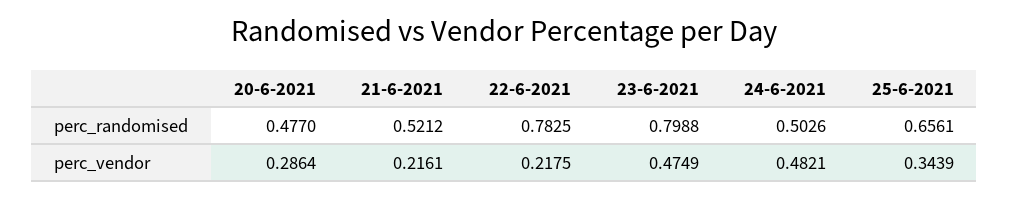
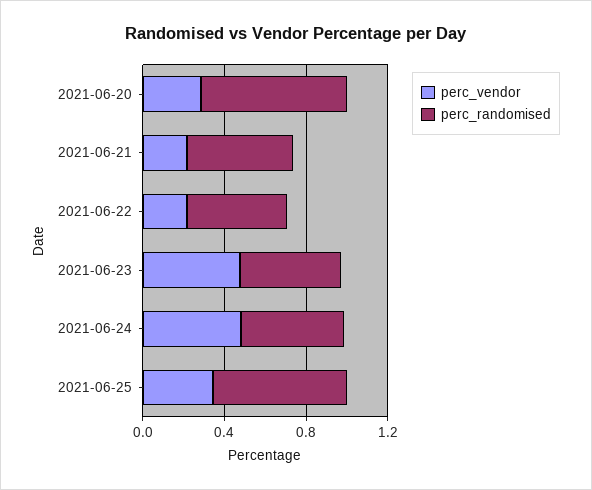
  {
    "perc_randomised": {
-     "20-6-2021": 0.477,
+     "20-6-2021": 0.7,
      "21-6-2021": 0.5212,
-     "22-6-2021": 0.7825,
+     "22-6-2021": 0.5,
-     "23-6-2021": 0.7988,
+     "23-6-2021": 0.5,
      "24-6-2021": 0.5026,
      "25-6-2021": 0.6561
    },
    "perc_vendor": {
      "20-6-2021": 0.2864,
      "21-6-2021": 0.2161,
      "22-6-2021": 0.2175,
      "23-6-2021": 0.4749,
      "24-6-2021": 0.4821,
      "25-6-2021": 0.3439
    }
  }

